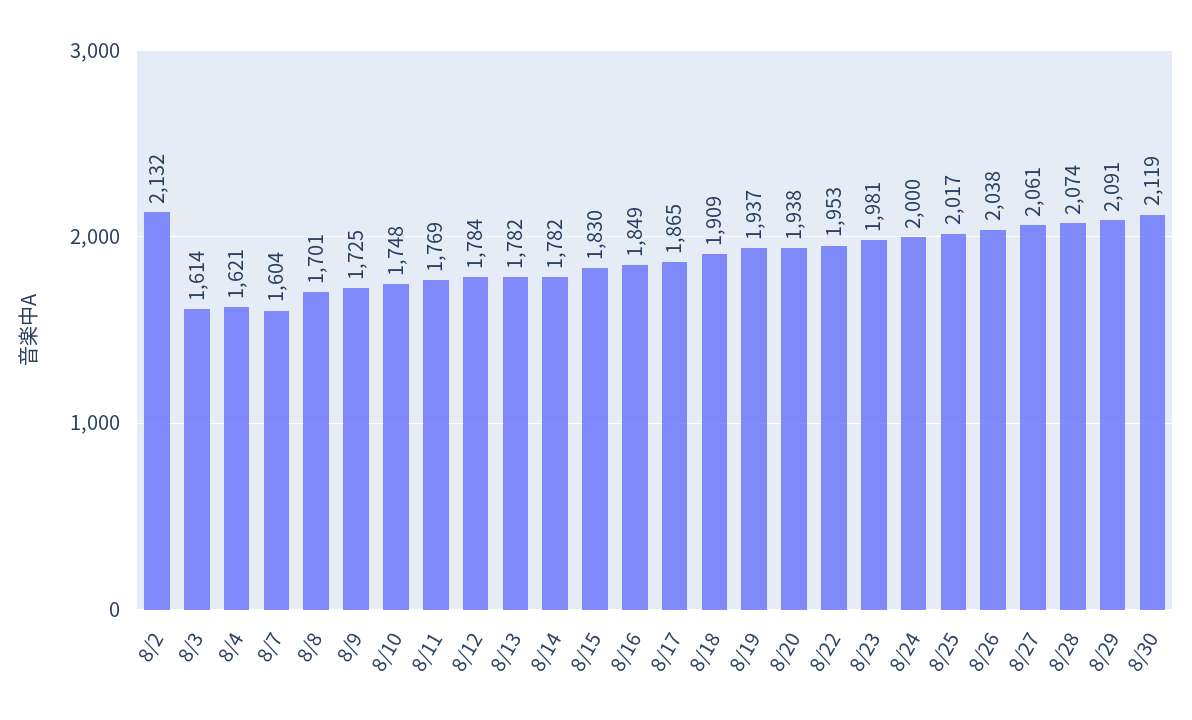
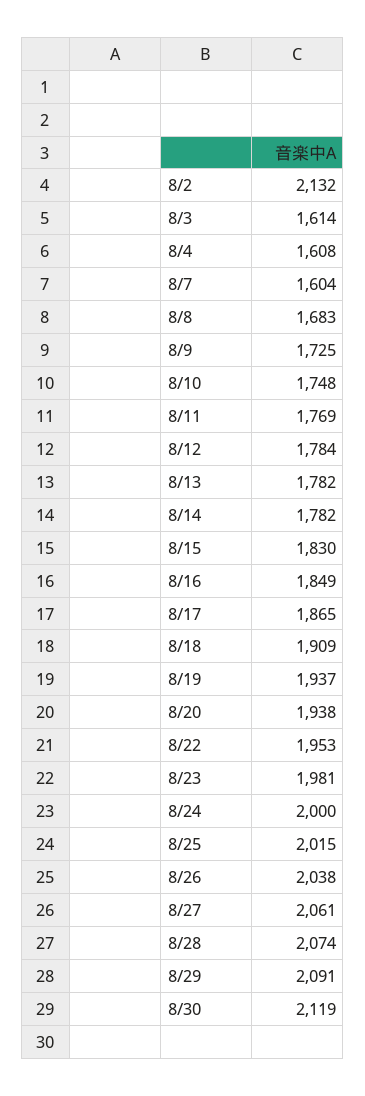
  {
    "8/2": 2132,
    "8/3": 1614,
-   "8/4": 1621,
+   "8/4": 1608,
    "8/7": 1604,
-   "8/8": 1701,
+   "8/8": 1683,
    "8/9": 1725,
    "8/10": 1748,
    "8/11": 1769,
    "8/12": 1784,
    "8/13": 1782,
    "8/14": 1782,
    "8/15": 1830,
    "8/16": 1849,
    "8/17": 1865,
    "8/18": 1909,
    "8/19": 1937,
    "8/20": 1938,
    "8/22": 1953,
    "8/23": 1981,
    "8/24": 2000,
-   "8/25": 2017,
+   "8/25": 2015,
    "8/26": 2038,
    "8/27": 2061,
    "8/28": 2074,
    "8/29": 2091,
    "8/30": 2119
  }

